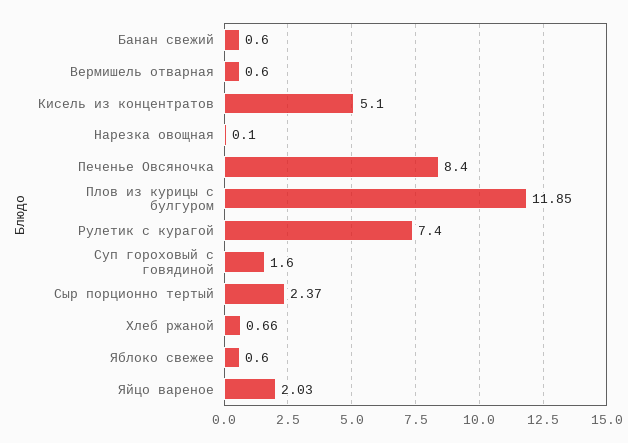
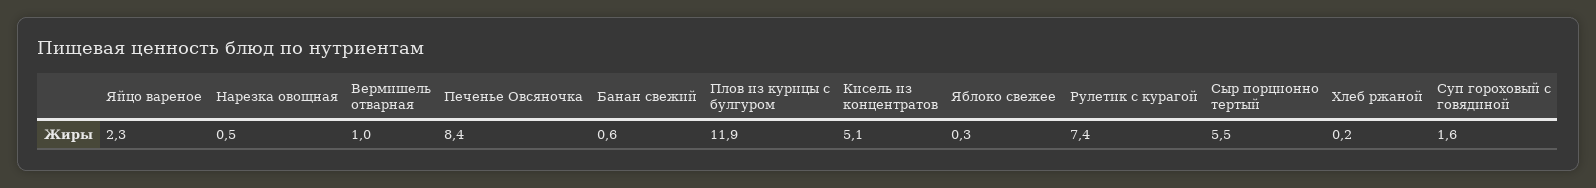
  {
    "Банан свежий": 0.6,
-   "Вермишель отварная": 0.6,
+   "Вермишель отварная": 1,
    "Кисель из концентратов": 5.1,
-   "Нарезка овощная": 0.1,
+   "Нарезка овощная": 0.5,
    "Печенье Овсяночка": 8.4,
    "Плов из курицы с булгуром": 11.85,
    "Рулетик с курагой": 7.4,
    "Суп гороховый с говядиной": 1.6,
-   "Сыр порционно тертый": 2.37,
+   "Сыр порционно тертый": 5.5,
-   "Хлеб ржаной": 0.66,
+   "Хлеб ржаной": 0.2,
-   "Яблоко свежее": 0.6,
+   "Яблоко свежее": 0.3,
-   "Яйцо вареное": 2.03
+   "Яйцо вареное": 2.3
  }

